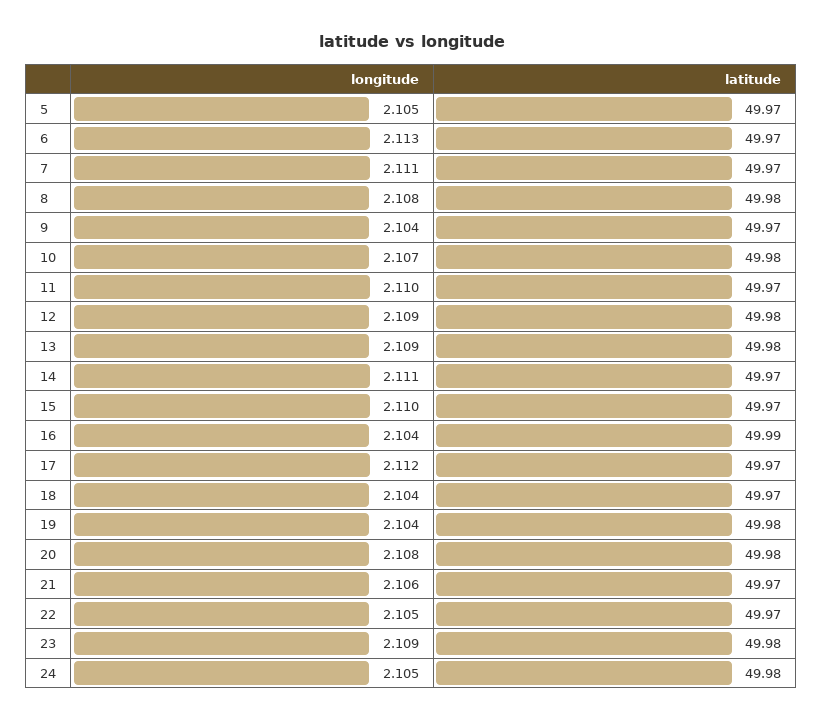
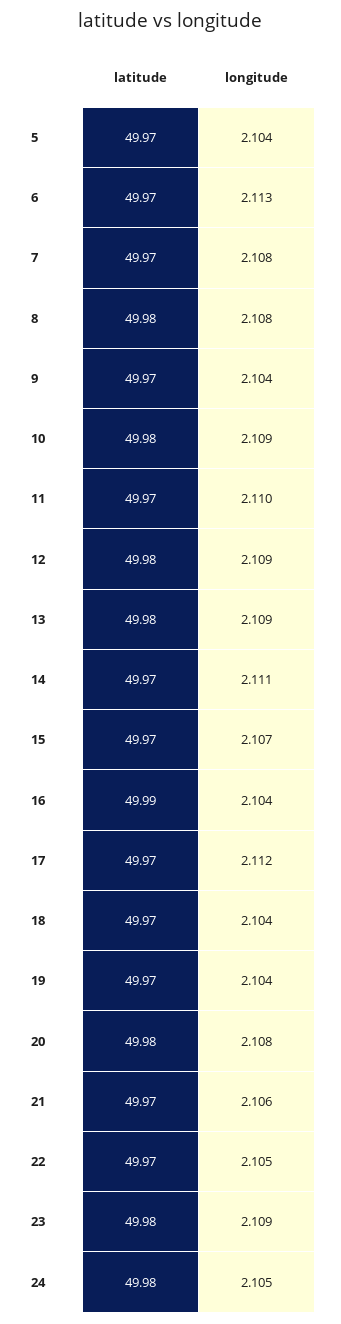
  {
    "longitude": {
-     "5": 2.105,
+     "5": 2.104,
      "6": 2.113,
-     "7": 2.111,
+     "7": 2.108,
      "8": 2.108,
      "9": 2.104,
-     "10": 2.107,
+     "10": 2.109,
      "11": 2.11,
      "12": 2.109,
      "13": 2.109,
      "14": 2.111,
-     "15": 2.11,
+     "15": 2.107,
      "16": 2.104,
      "17": 2.112,
      "18": 2.104,
      "19": 2.104,
      "20": 2.108,
      "21": 2.106,
      "22": 2.105,
      "23": 2.109,
      "24": 2.105
    },
    "latitude": {
      "5": 49.97,
      "6": 49.97,
      "7": 49.97,
      "8": 49.98,
      "9": 49.97,
      "10": 49.98,
      "11": 49.97,
      "12": 49.98,
      "13": 49.98,
      "14": 49.97,
      "15": 49.97,
      "16": 49.99,
      "17": 49.97,
      "18": 49.97,
-     "19": 49.98,
+     "19": 49.97,
      "20": 49.98,
      "21": 49.97,
      "22": 49.97,
      "23": 49.98,
      "24": 49.98
    }
  }

